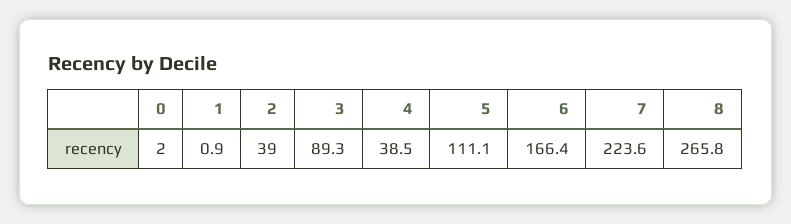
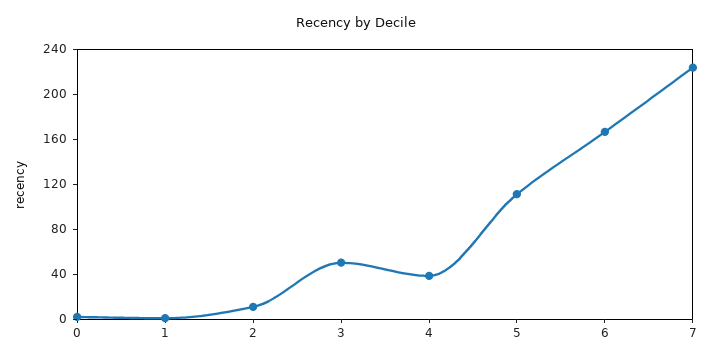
  {
    "0": 2,
    "1": 0.9,
-   "2": 39,
+   "2": 10,
-   "3": 89.3,
+   "3": 50,
    "4": 38.5,
    "5": 111.1,
    "6": 166.4,
-   "7": 223.6,
+   "7": 223.6
-   "8": 265.8
  }

